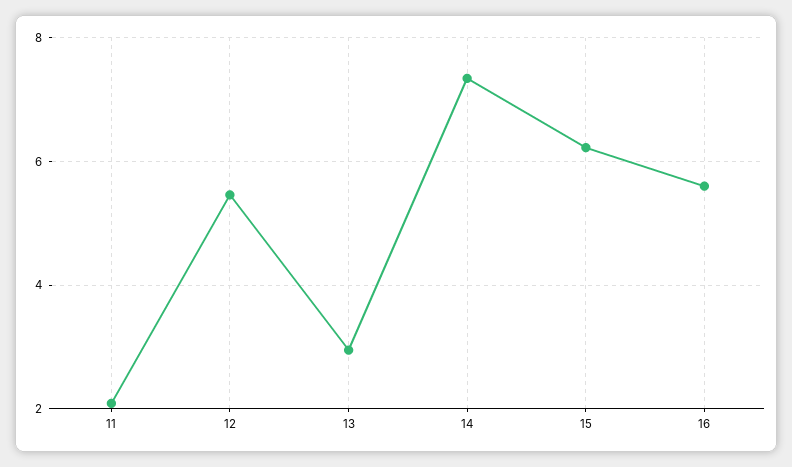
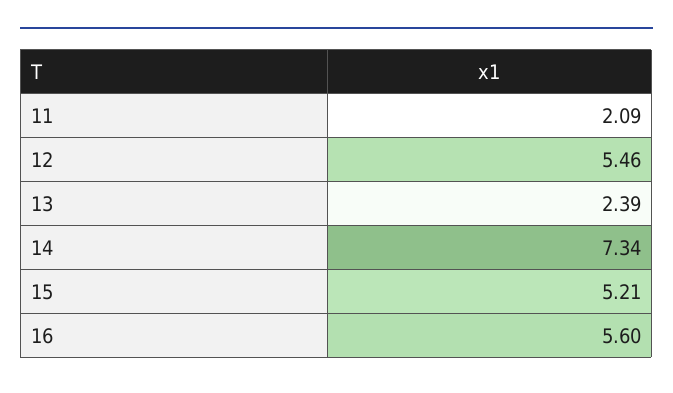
  {
    "11": 2.09,
    "12": 5.46,
-   "13": 3,
+   "13": 2.39,
    "14": 7.34,
-   "15": 6.2,
+   "15": 5.21,
    "16": 5.6
  }

